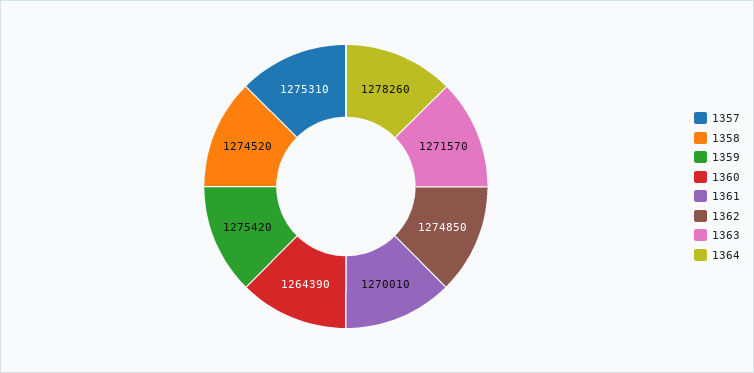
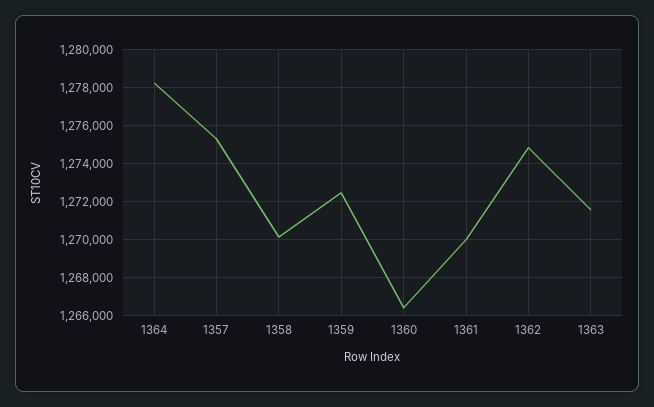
  {
    "1357": 1275310,
-   "1358": 1274520,
+   "1358": 1270000,
-   "1359": 1275420,
+   "1359": 1272500,
-   "1360": 1264390,
+   "1360": 1266500,
    "1361": 1270010,
    "1362": 1274850,
    "1363": 1271570,
    "1364": 1278260
  }

